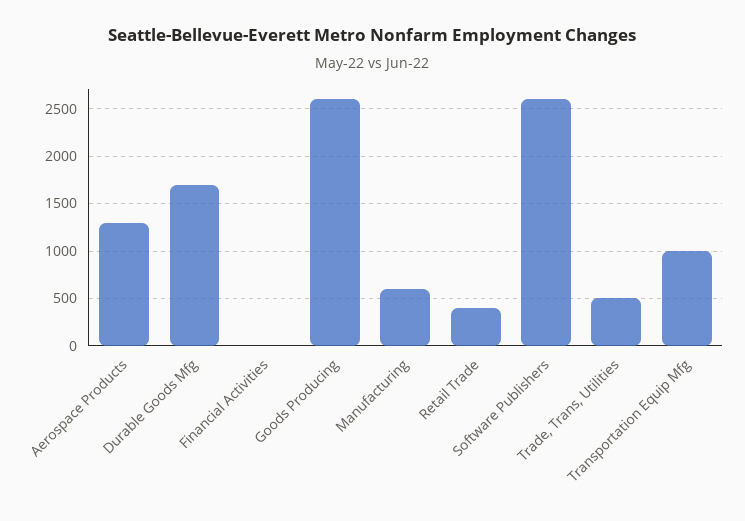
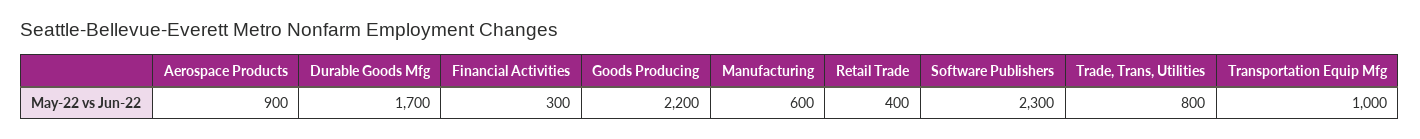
  {
-   "Aerospace Products": 1300,
+   "Aerospace Products": 900,
    "Durable Goods Mfg": 1700,
-   "Financial Activities": 0,
+   "Financial Activities": 300,
-   "Goods Producing": 2600,
+   "Goods Producing": 2200,
    "Manufacturing": 600,
    "Retail Trade": 400,
-   "Software Publishers": 2600,
+   "Software Publishers": 2300,
-   "Trade, Trans, Utilities": 500,
+   "Trade, Trans, Utilities": 800,
    "Transportation Equip Mfg": 1000
  }

